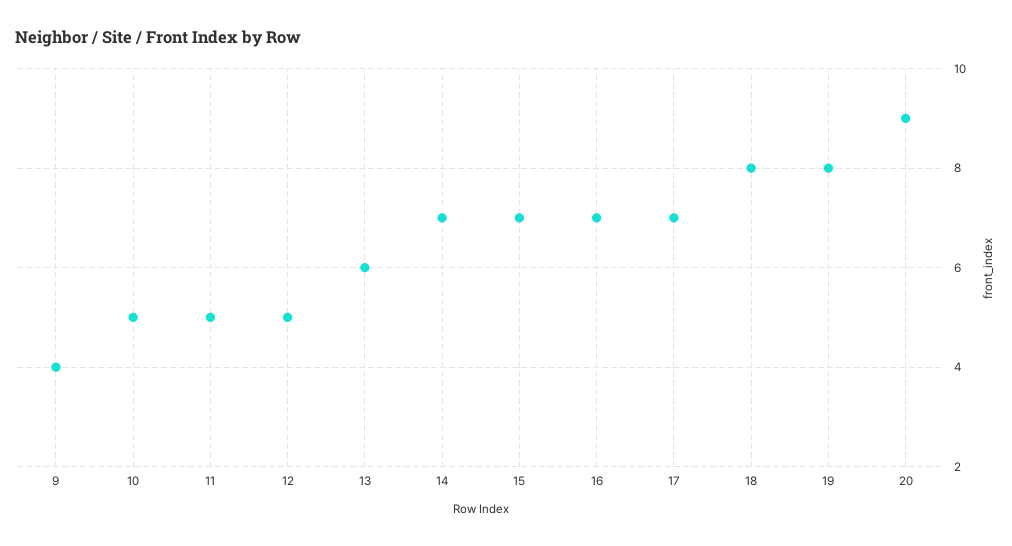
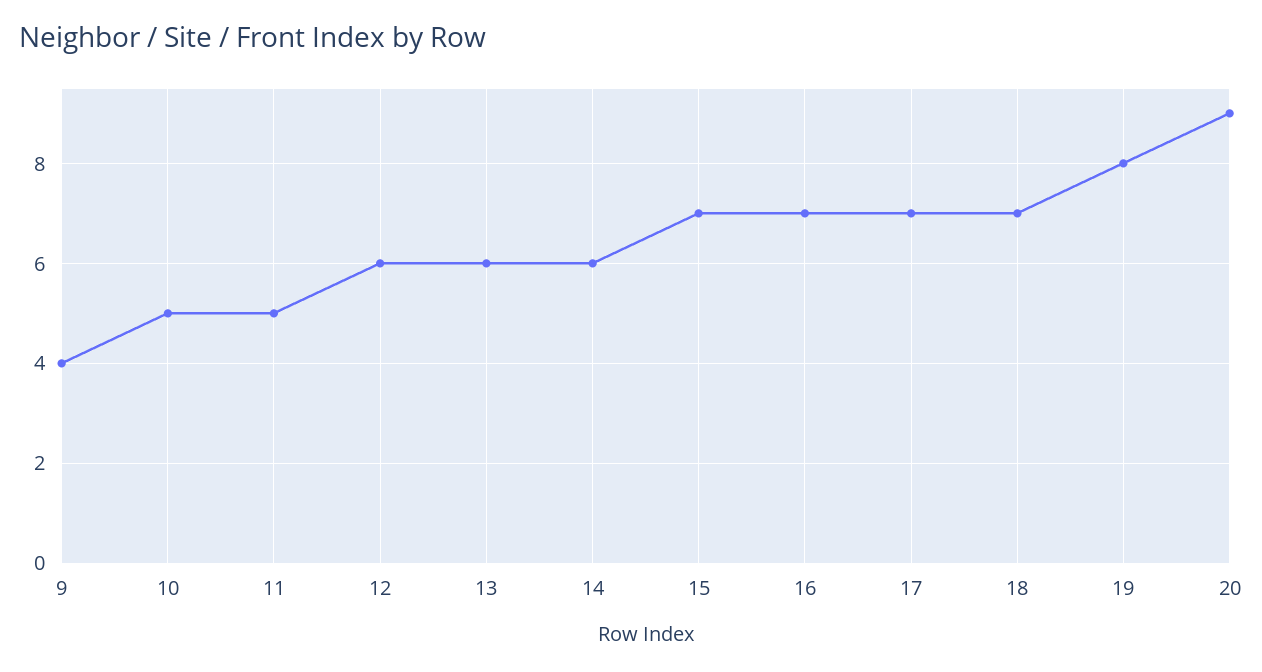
  {
    "9": 4,
    "10": 5,
    "11": 5,
-   "12": 5,
+   "12": 6,
    "13": 6,
-   "14": 7,
+   "14": 6,
    "15": 7,
    "16": 7,
    "17": 7,
-   "18": 8,
+   "18": 7,
    "19": 8,
    "20": 9
  }

